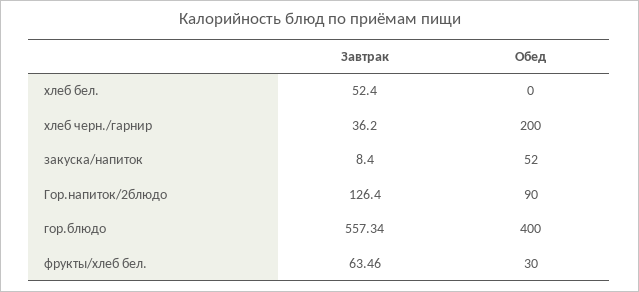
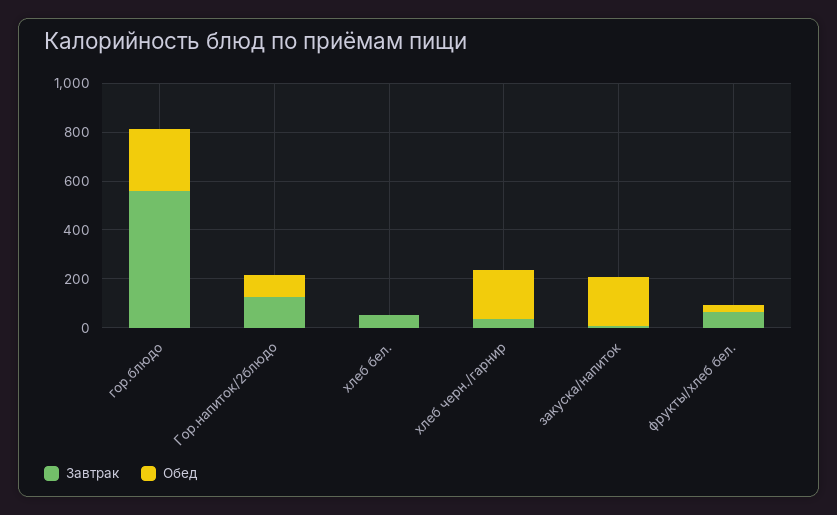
  {
    "Завтрак": {
      "хлеб бел.": 52.4,
      "хлеб черн./гарнир": 36.2,
      "закуска/напиток": 8.4,
      "Гор.напиток/2блюдо": 126.4,
      "гор.блюдо": 557.34,
      "фрукты/хлеб бел.": 63.46
    },
    "Обед": {
      "хлеб бел.": 0,
      "хлеб черн./гарнир": 200,
-     "закуска/напиток": 52,
+     "закуска/напиток": 200,
      "Гор.напиток/2блюдо": 90,
-     "гор.блюдо": 400,
+     "гор.блюдо": 250,
      "фрукты/хлеб бел.": 30
    }
  }

